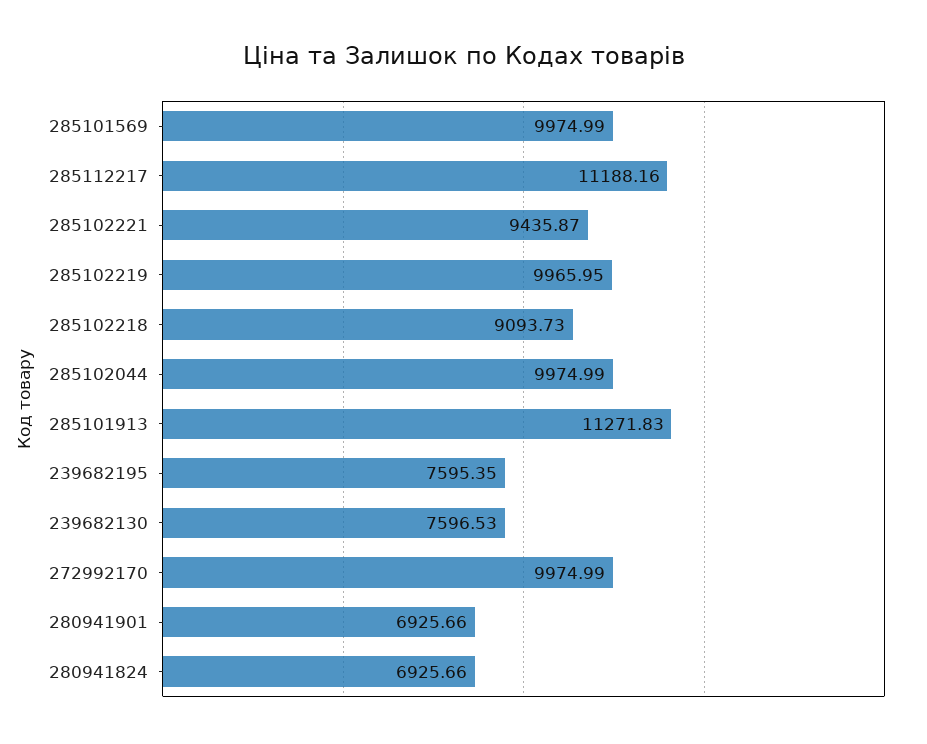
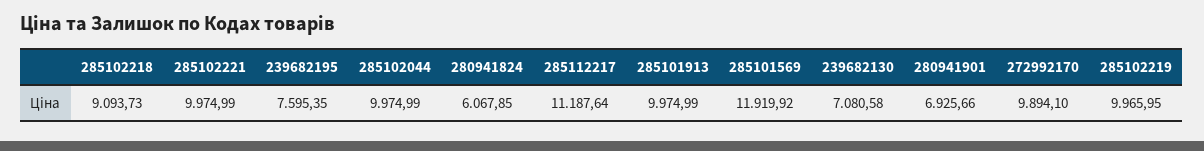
  {
-   "285101569": 9974.99,
+   "285101569": 11919.92,
-   "285112217": 11188.16,
+   "285112217": 11187.64,
-   "285102221": 9435.87,
+   "285102221": 9974.99,
    "285102219": 9965.95,
    "285102218": 9093.73,
    "285102044": 9974.99,
-   "285101913": 11271.83,
+   "285101913": 9974.99,
    "239682195": 7595.35,
-   "239682130": 7596.53,
+   "239682130": 7080.58,
-   "272992170": 9974.99,
+   "272992170": 9894.1,
    "280941901": 6925.66,
-   "280941824": 6925.66
+   "280941824": 6067.85
  }

